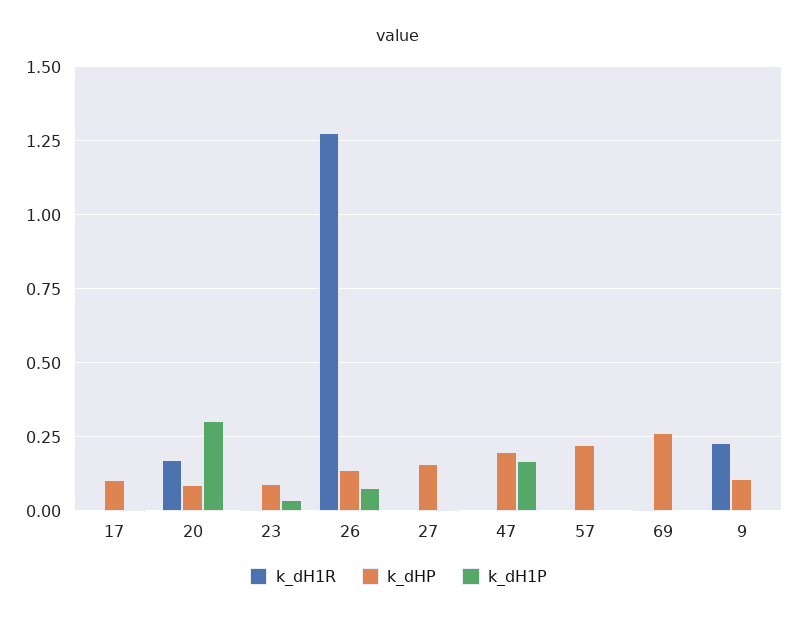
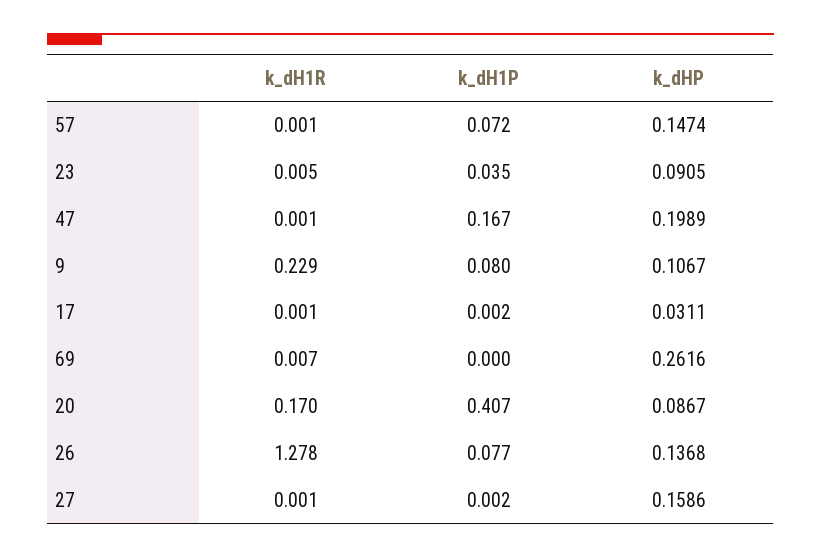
  {
    "k_dH1R": {
      "17": 0.001,
      "20": 0.17,
      "23": 0.005,
      "26": 1.278,
      "27": 0.001,
      "47": 0.001,
      "57": 0.001,
      "69": 0.007,
      "9": 0.229
    },
    "k_dHP": {
-     "17": 0.1,
+     "17": 0.0311,
      "20": 0.0867,
      "23": 0.0905,
      "26": 0.1368,
      "27": 0.1586,
      "47": 0.1989,
-     "57": 0.225,
+     "57": 0.1474,
      "69": 0.2616,
      "9": 0.1067
    },
    "k_dH1P": {
      "17": 0.002,
-     "20": 0.3,
+     "20": 0.407,
      "23": 0.035,
      "26": 0.077,
      "27": 0.002,
      "47": 0.167,
-     "57": 0,
+     "57": 0.072,
      "69": 0,
-     "9": 0
+     "9": 0.08
    }
  }

